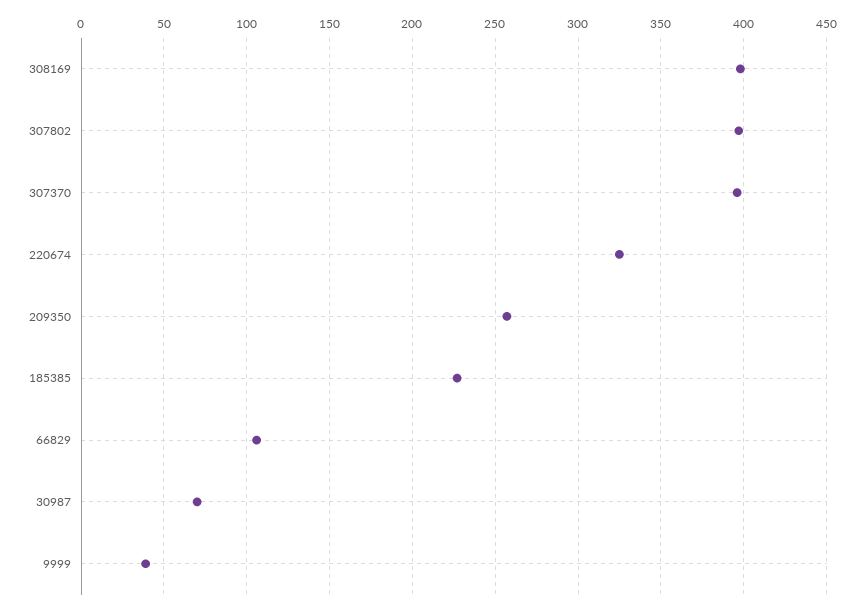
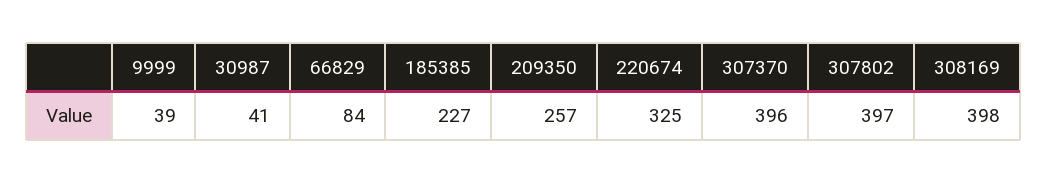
  {
    "308169": 398,
    "307802": 397,
    "307370": 396,
    "220674": 325,
    "209350": 257,
    "185385": 227,
-   "66829": 105,
+   "66829": 84,
-   "30987": 70,
+   "30987": 41,
    "9999": 39
  }

